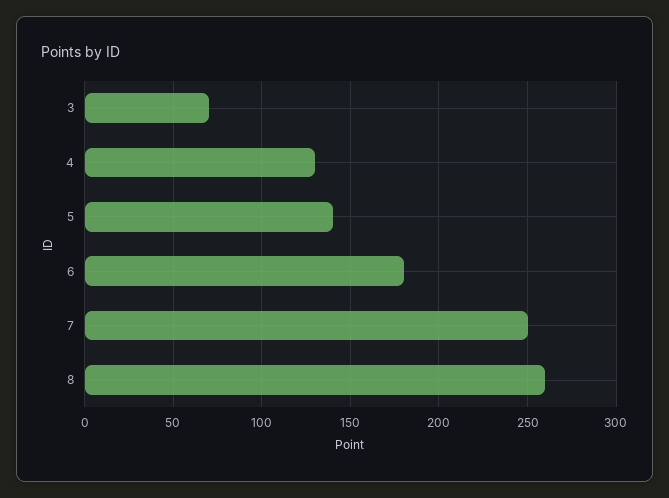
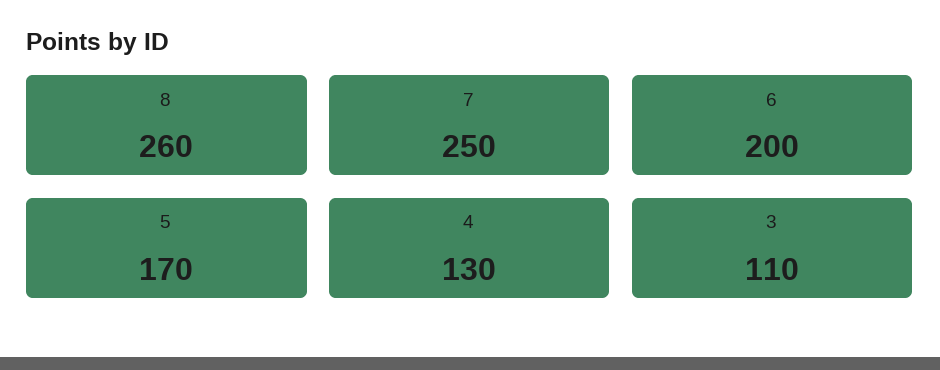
  {
-   "3": 70,
+   "3": 110,
    "4": 130,
-   "5": 140,
+   "5": 170,
-   "6": 180,
+   "6": 200,
    "7": 250,
    "8": 260
  }

